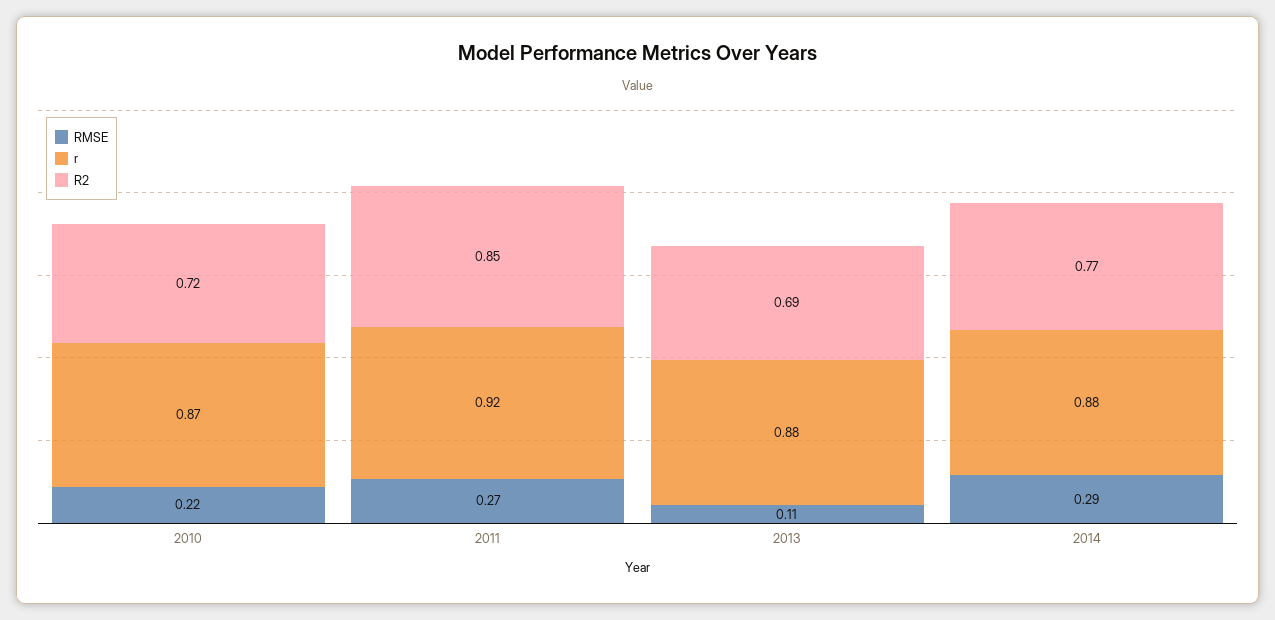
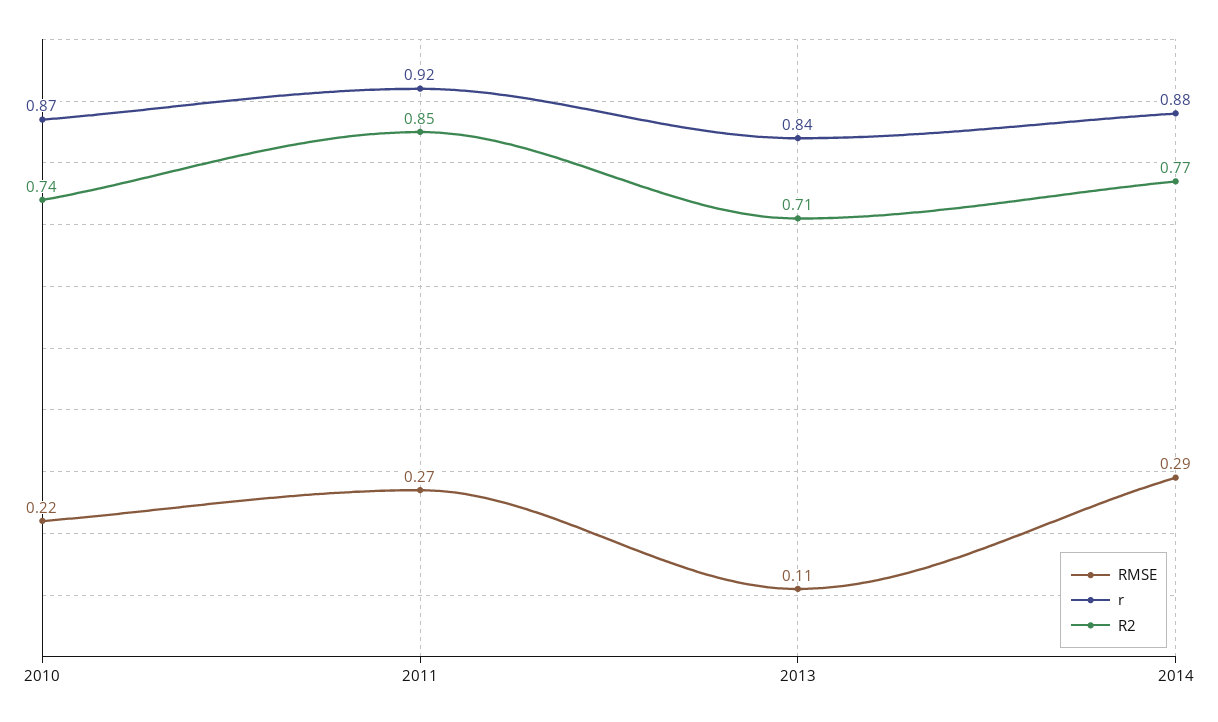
  {
    "RMSE": {
      "2010": 0.22,
      "2011": 0.27,
      "2013": 0.11,
      "2014": 0.29
    },
    "r": {
      "2010": 0.87,
      "2011": 0.92,
-     "2013": 0.88,
+     "2013": 0.84,
      "2014": 0.88
    },
    "R2": {
-     "2010": 0.72,
+     "2010": 0.74,
      "2011": 0.85,
-     "2013": 0.69,
+     "2013": 0.71,
      "2014": 0.77
    }
  }

